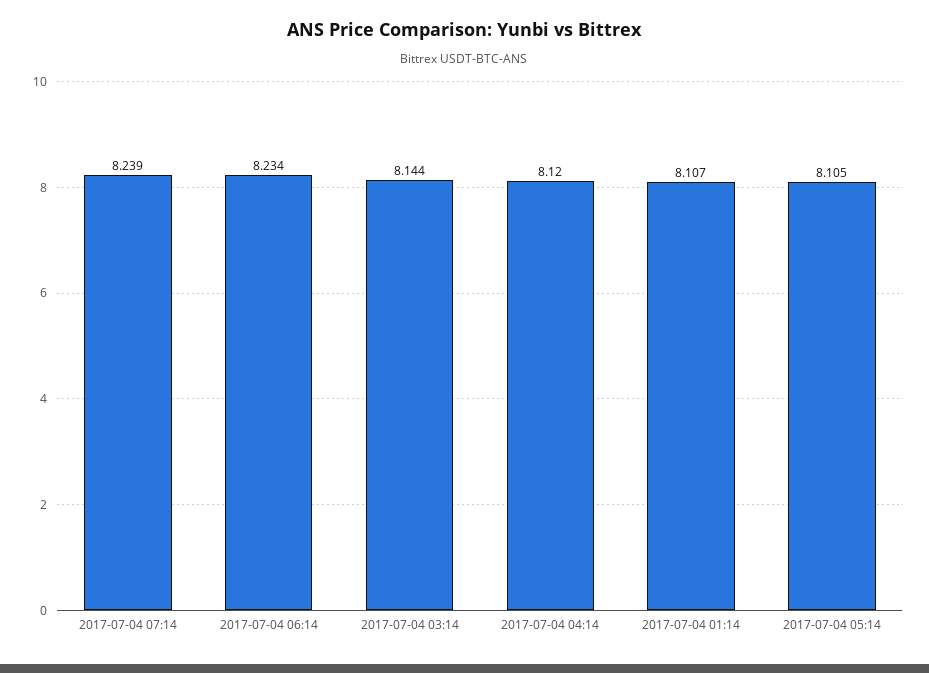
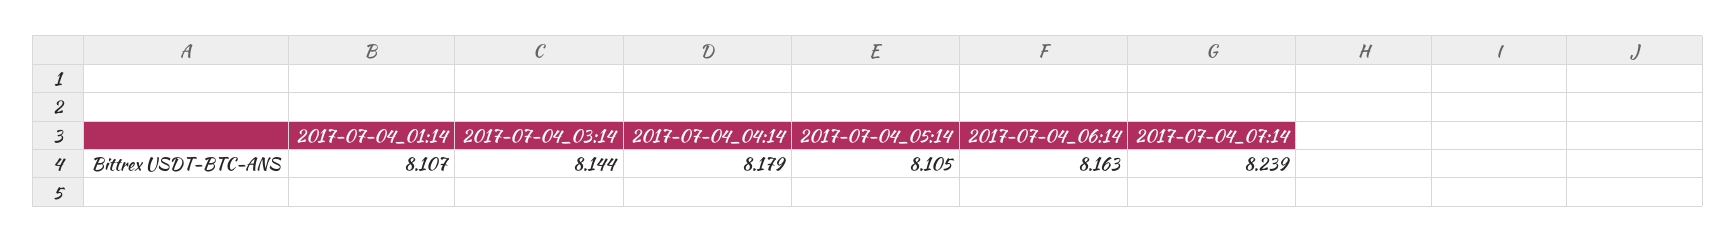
  {
    "2017-07-04 07:14": 8.239,
-   "2017-07-04 06:14": 8.234,
+   "2017-07-04 06:14": 8.163,
    "2017-07-04 03:14": 8.144,
-   "2017-07-04 04:14": 8.12,
+   "2017-07-04 04:14": 8.179,
    "2017-07-04 01:14": 8.107,
    "2017-07-04 05:14": 8.105
  }

